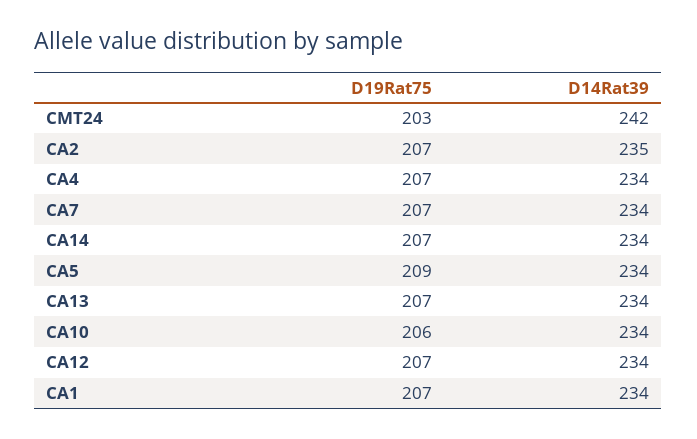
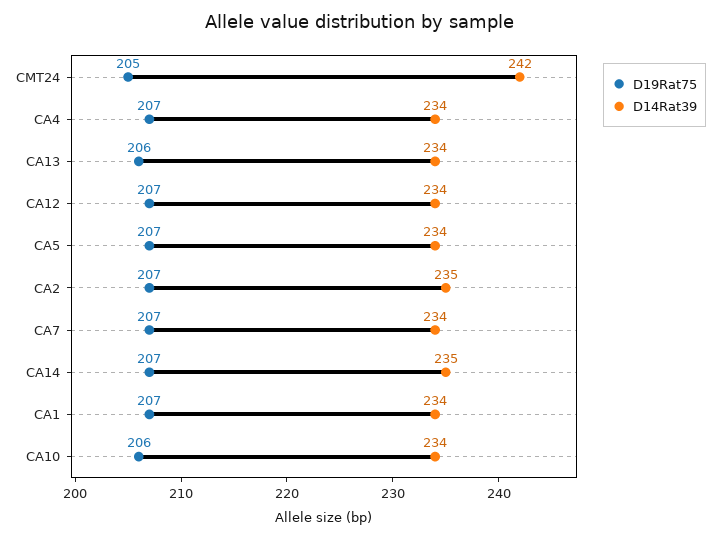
  {
    "D19Rat75": {
-     "CMT24": 203,
+     "CMT24": 205,
      "CA2": 207,
      "CA4": 207,
      "CA7": 207,
      "CA14": 207,
-     "CA5": 209,
+     "CA5": 207,
-     "CA13": 207,
+     "CA13": 206,
      "CA10": 206,
      "CA12": 207,
      "CA1": 207
    },
    "D14Rat39": {
      "CMT24": 242,
      "CA2": 235,
      "CA4": 234,
      "CA7": 234,
-     "CA14": 234,
+     "CA14": 235,
      "CA5": 234,
      "CA13": 234,
      "CA10": 234,
      "CA12": 234,
      "CA1": 234
    }
  }

